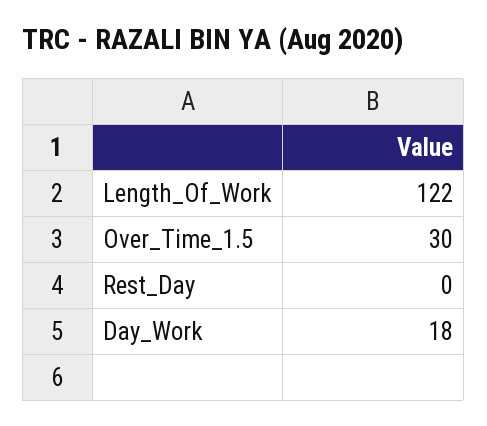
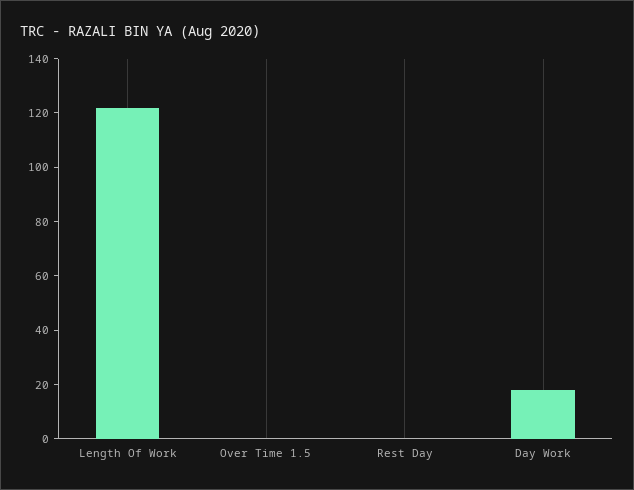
  {
    "Length_Of_Work": 122,
-   "Over_Time_1.5": 30,
+   "Over_Time_1.5": 0,
    "Rest_Day": 0,
    "Day_Work": 18
  }

